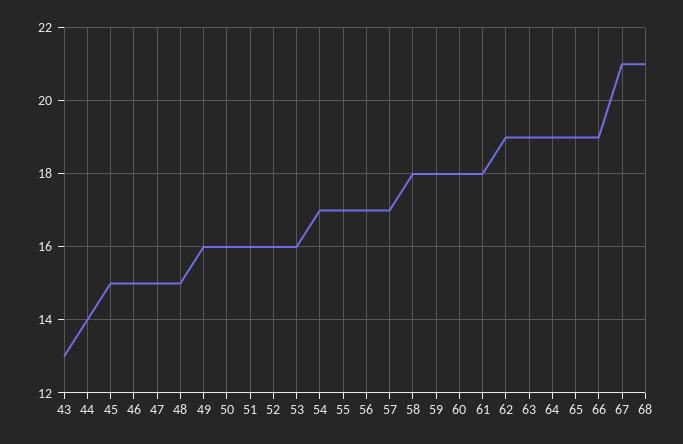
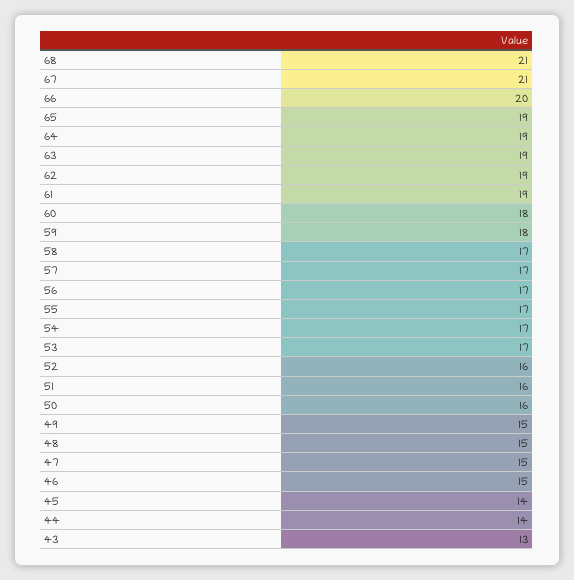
  {
    "43": 13,
    "44": 14,
-   "45": 15,
+   "45": 14,
    "46": 15,
    "47": 15,
    "48": 15,
-   "49": 16,
+   "49": 15,
    "50": 16,
    "51": 16,
    "52": 16,
-   "53": 16,
+   "53": 17,
    "54": 17,
    "55": 17,
    "56": 17,
    "57": 17,
-   "58": 18,
+   "58": 17,
    "59": 18,
    "60": 18,
-   "61": 18,
+   "61": 19,
    "62": 19,
    "63": 19,
    "64": 19,
    "65": 19,
-   "66": 19,
+   "66": 20,
    "67": 21,
    "68": 21
  }

